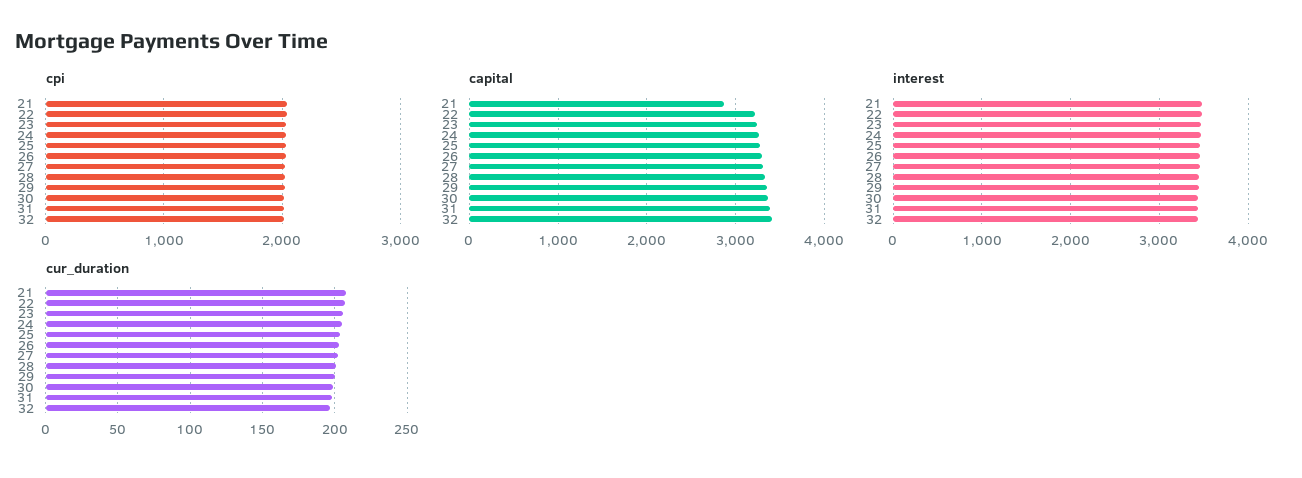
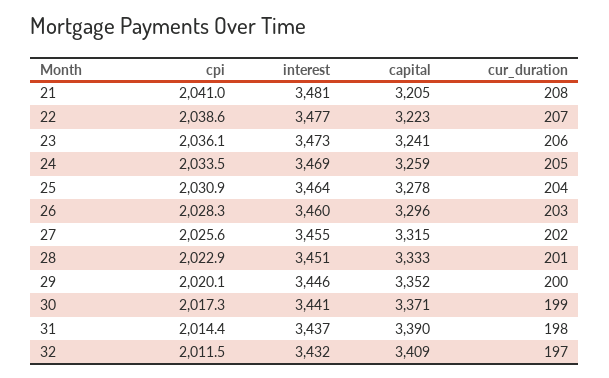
  {
    "cpi": {
      "21": 2041,
      "22": 2038.6,
      "23": 2036.1,
      "24": 2033.5,
      "25": 2030.9,
      "26": 2028.3,
      "27": 2025.6,
      "28": 2022.9,
      "29": 2020.1,
      "30": 2017.3,
      "31": 2014.4,
      "32": 2011.5
    },
    "capital": {
-     "21": 2900,
+     "21": 3205,
      "22": 3223,
      "23": 3241,
      "24": 3259,
      "25": 3278,
      "26": 3296,
      "27": 3315,
      "28": 3333,
      "29": 3352,
      "30": 3371,
      "31": 3390,
      "32": 3409
    },
    "interest": {
      "21": 3481,
      "22": 3477,
      "23": 3473,
      "24": 3469,
      "25": 3464,
      "26": 3460,
      "27": 3455,
      "28": 3451,
      "29": 3446,
      "30": 3441,
      "31": 3437,
      "32": 3432
    },
    "cur_duration": {
      "21": 208,
      "22": 207,
      "23": 206,
      "24": 205,
      "25": 204,
      "26": 203,
      "27": 202,
      "28": 201,
      "29": 200,
      "30": 199,
      "31": 198,
      "32": 197
    }
  }

